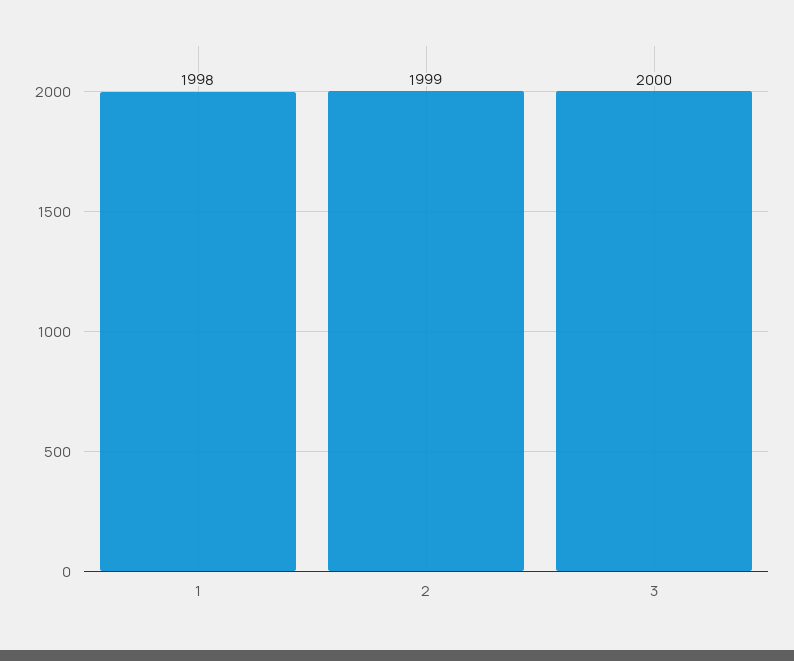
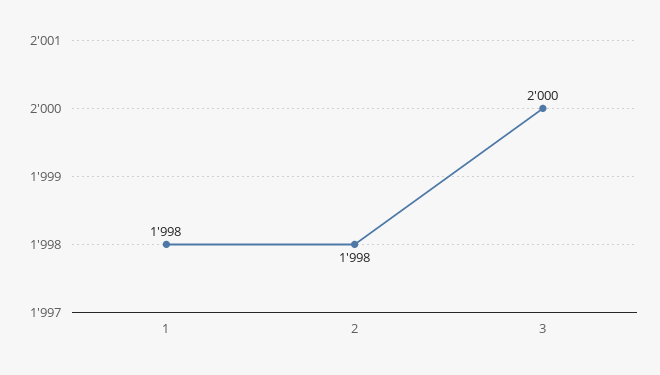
  {
    "1": 1998,
-   "2": 1999,
+   "2": 1998,
    "3": 2000
  }

